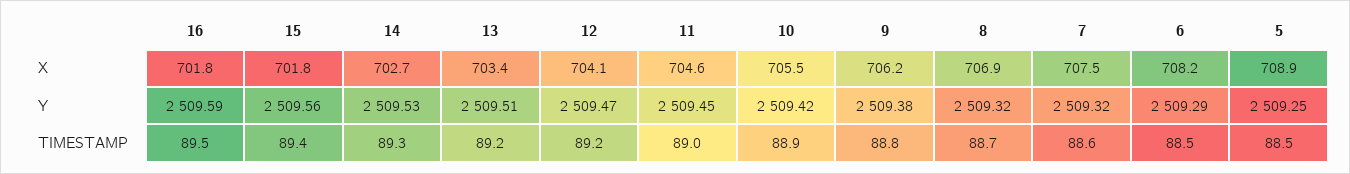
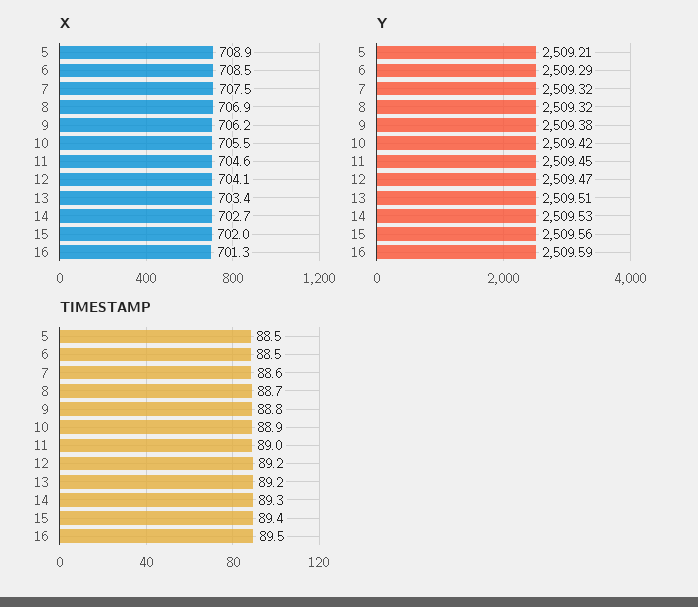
  {
    "X": {
-     "16": 701.8,
+     "16": 701.3,
-     "15": 701.8,
+     "15": 702,
      "14": 702.7,
      "13": 703.4,
      "12": 704.1,
      "11": 704.6,
      "10": 705.5,
      "9": 706.2,
      "8": 706.9,
      "7": 707.5,
-     "6": 708.2,
+     "6": 708.5,
      "5": 708.9
    },
    "Y": {
      "16": 2509.59,
      "15": 2509.56,
      "14": 2509.53,
      "13": 2509.51,
      "12": 2509.47,
      "11": 2509.45,
      "10": 2509.42,
      "9": 2509.38,
      "8": 2509.32,
      "7": 2509.32,
      "6": 2509.29,
-     "5": 2509.25
+     "5": 2509.21
    },
    "TIMESTAMP": {
      "16": 89.5,
      "15": 89.4,
      "14": 89.3,
      "13": 89.2,
      "12": 89.2,
      "11": 89,
      "10": 88.9,
      "9": 88.8,
      "8": 88.7,
      "7": 88.6,
      "6": 88.5,
      "5": 88.5
    }
  }

